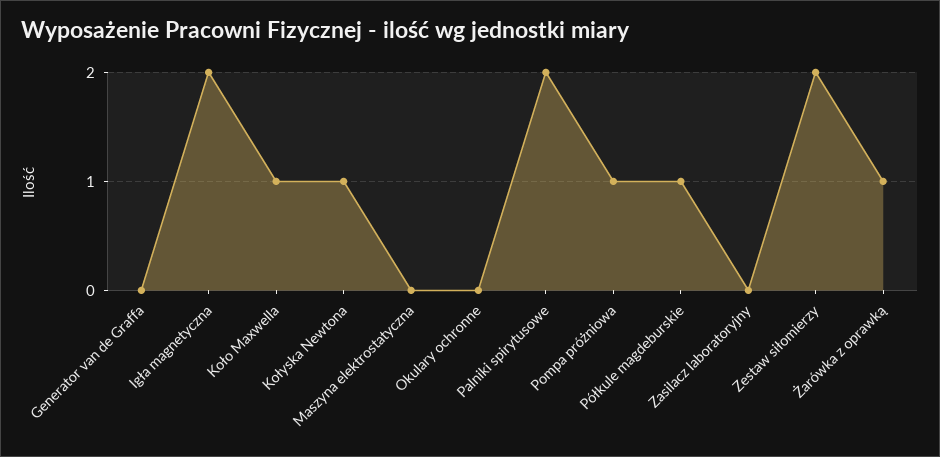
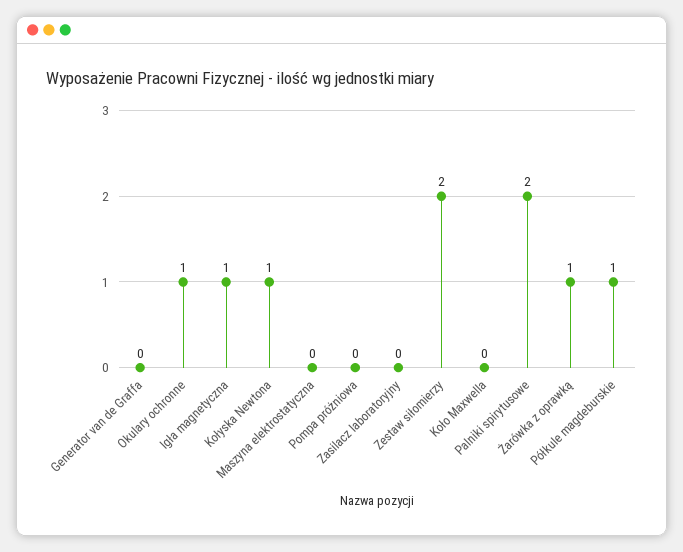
  {
    "Generator van de Graffa": 0,
-   "Igła magnetyczna": 2,
+   "Igła magnetyczna": 1,
-   "Koło Maxwella": 1,
+   "Koło Maxwella": 0,
    "Kołyska Newtona": 1,
    "Maszyna elektrostatyczna": 0,
-   "Okulary ochronne": 0,
+   "Okulary ochronne": 1,
    "Palniki spirytusowe": 2,
-   "Pompa próżniowa": 1,
+   "Pompa próżniowa": 0,
    "Półkule magdeburskie": 1,
    "Zasilacz laboratoryjny": 0,
    "Zestaw siłomierzy": 2,
    "Żarówka z oprawką": 1
  }

